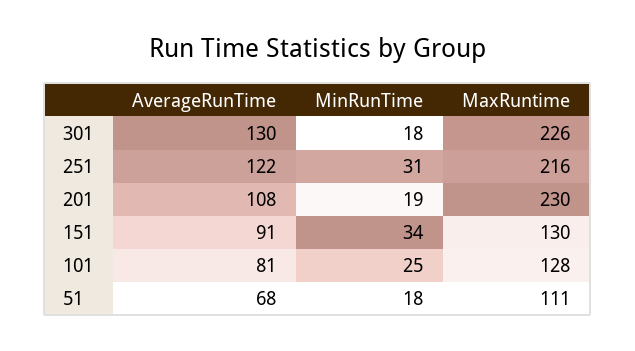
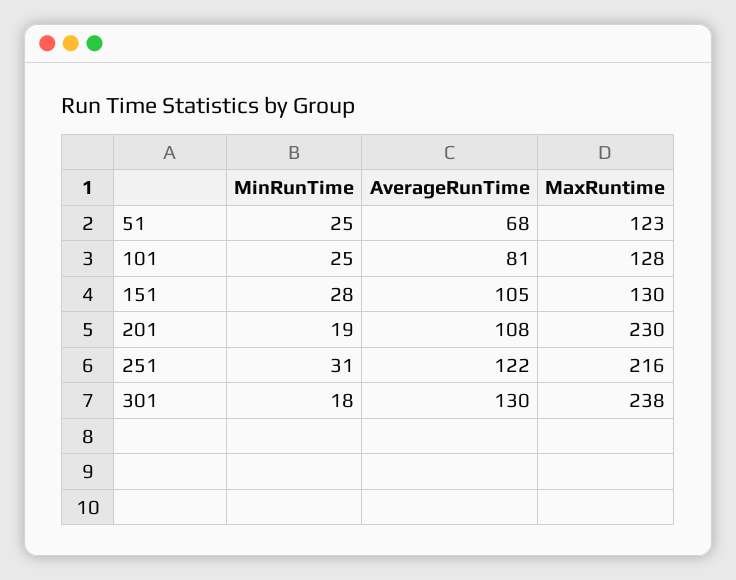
  {
    "AverageRunTime": {
      "301": 130,
      "251": 122,
      "201": 108,
-     "151": 91,
+     "151": 105,
      "101": 81,
      "51": 68
    },
    "MinRunTime": {
      "301": 18,
      "251": 31,
      "201": 19,
-     "151": 34,
+     "151": 28,
      "101": 25,
-     "51": 18
+     "51": 25
    },
    "MaxRuntime": {
-     "301": 226,
+     "301": 238,
      "251": 216,
      "201": 230,
      "151": 130,
      "101": 128,
-     "51": 111
+     "51": 123
    }
  }

